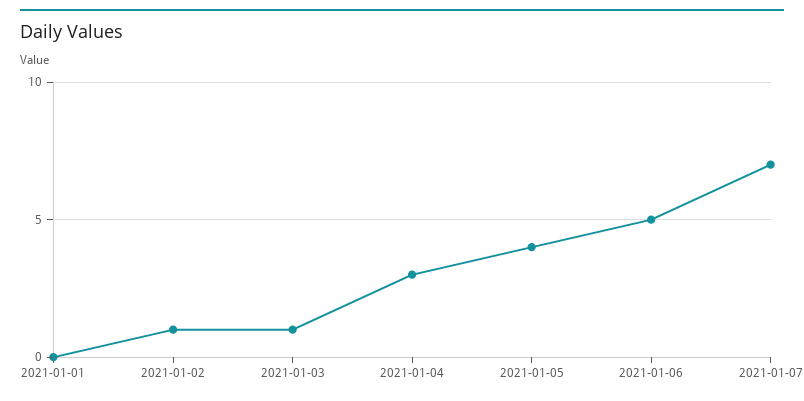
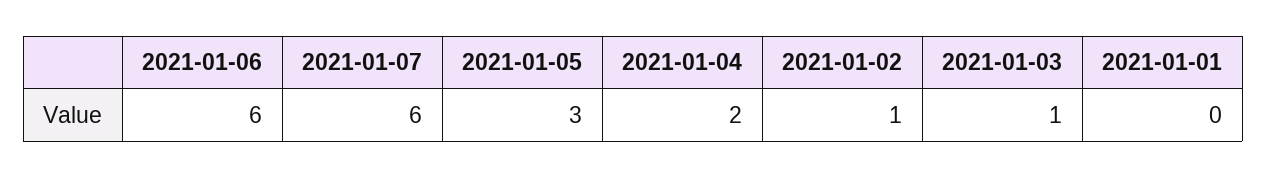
  {
    "2021-01-01": 0,
    "2021-01-02": 1,
    "2021-01-03": 1,
-   "2021-01-04": 3,
+   "2021-01-04": 2,
-   "2021-01-05": 4,
+   "2021-01-05": 3,
-   "2021-01-06": 5,
+   "2021-01-06": 6,
-   "2021-01-07": 7
+   "2021-01-07": 6
  }

